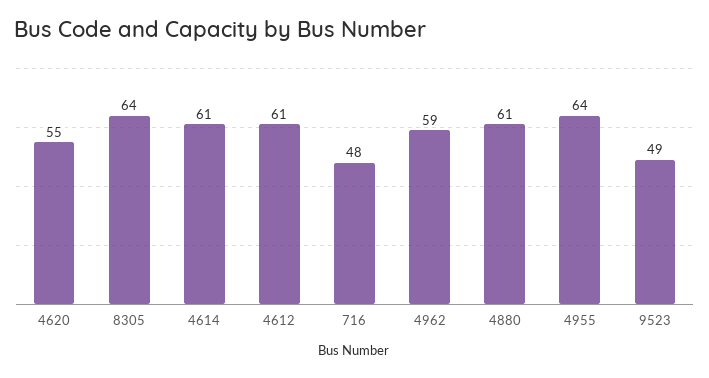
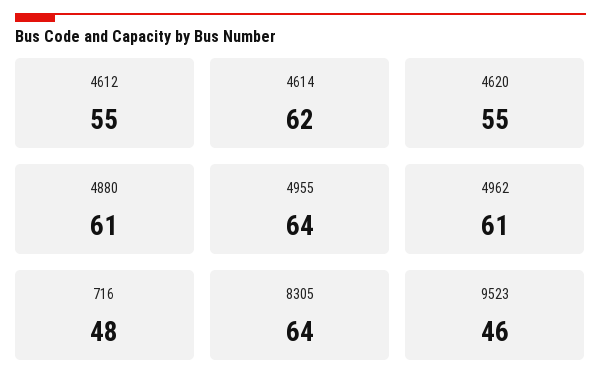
  {
    "4620": 55,
    "8305": 64,
-   "4614": 61,
+   "4614": 62,
-   "4612": 61,
+   "4612": 55,
    "716": 48,
-   "4962": 59,
+   "4962": 61,
    "4880": 61,
    "4955": 64,
-   "9523": 49
+   "9523": 46
  }

